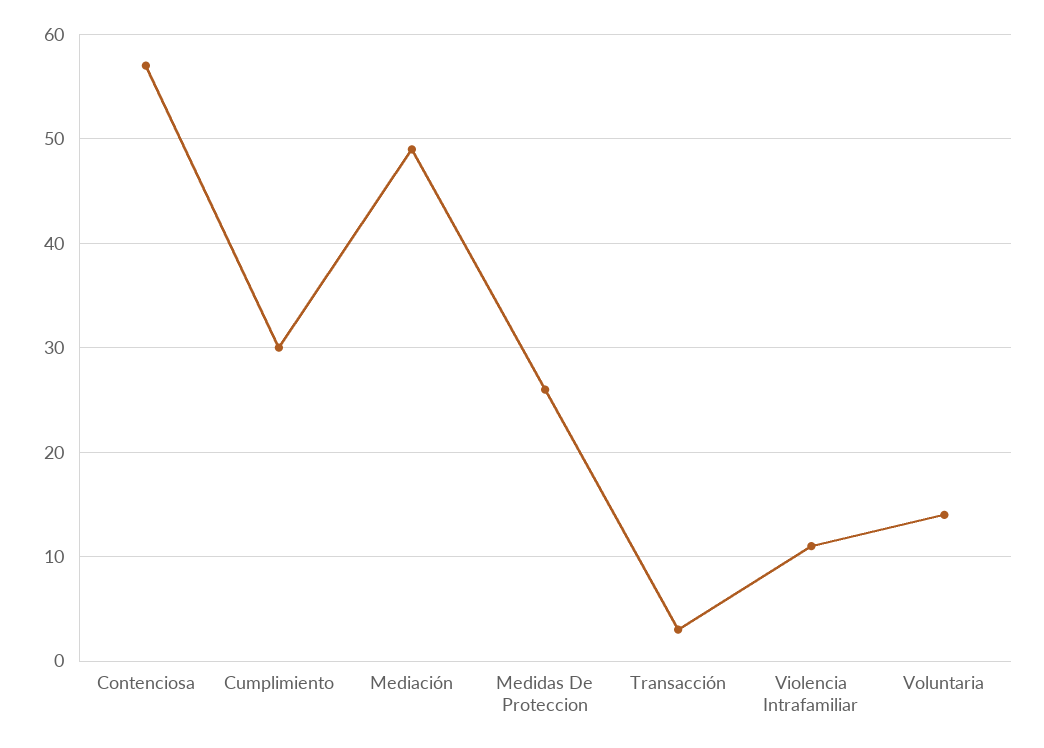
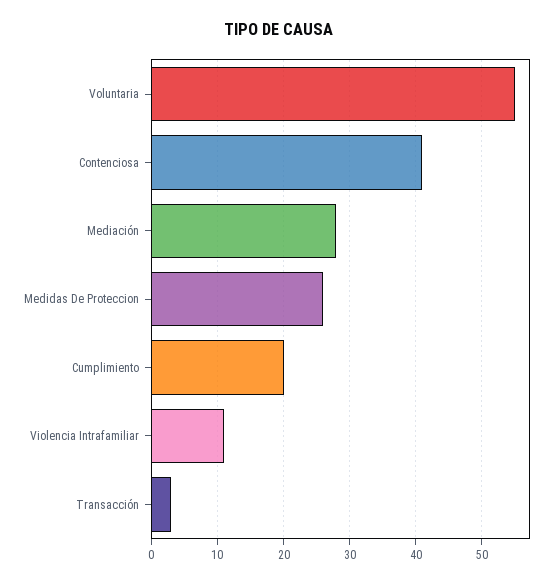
  {
-   "Contenciosa": 57,
+   "Contenciosa": 41,
-   "Cumplimiento": 30,
+   "Cumplimiento": 20,
-   "Mediación": 49,
+   "Mediación": 28,
    "Medidas De Proteccion": 26,
    "Transacción": 3,
    "Violencia Intrafamiliar": 11,
-   "Voluntaria": 14
+   "Voluntaria": 55
  }

